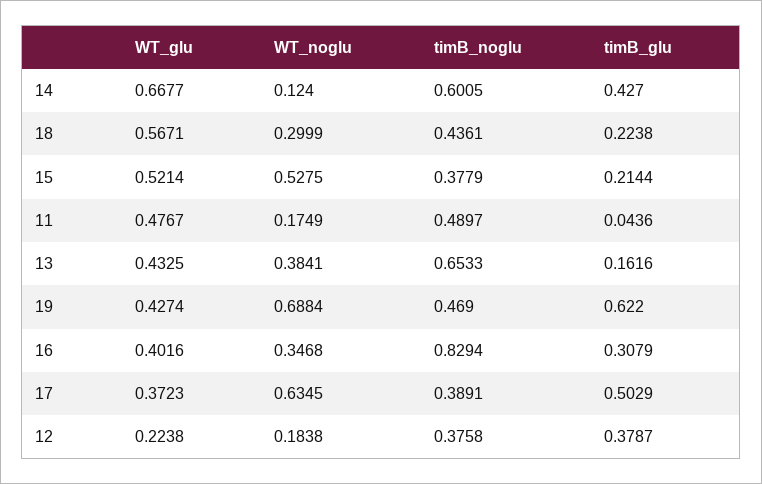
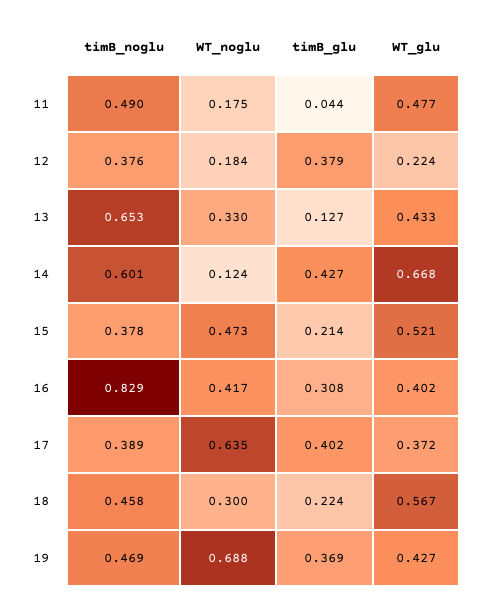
  {
    "WT_glu": {
      "14": 0.6677,
      "18": 0.5671,
      "15": 0.5214,
      "11": 0.4767,
      "13": 0.4325,
      "19": 0.4274,
      "16": 0.4016,
      "17": 0.3723,
      "12": 0.2238
    },
    "WT_noglu": {
      "14": 0.124,
      "18": 0.2999,
-     "15": 0.5275,
+     "15": 0.473,
      "11": 0.1749,
-     "13": 0.3841,
+     "13": 0.33,
      "19": 0.6884,
-     "16": 0.3468,
+     "16": 0.417,
      "17": 0.6345,
      "12": 0.1838
    },
    "timB_noglu": {
      "14": 0.6005,
-     "18": 0.4361,
+     "18": 0.458,
      "15": 0.3779,
      "11": 0.4897,
      "13": 0.6533,
      "19": 0.469,
      "16": 0.8294,
      "17": 0.3891,
      "12": 0.3758
    },
    "timB_glu": {
      "14": 0.427,
      "18": 0.2238,
      "15": 0.2144,
      "11": 0.0436,
-     "13": 0.1616,
+     "13": 0.127,
-     "19": 0.622,
+     "19": 0.369,
      "16": 0.3079,
-     "17": 0.5029,
+     "17": 0.402,
      "12": 0.3787
    }
  }

